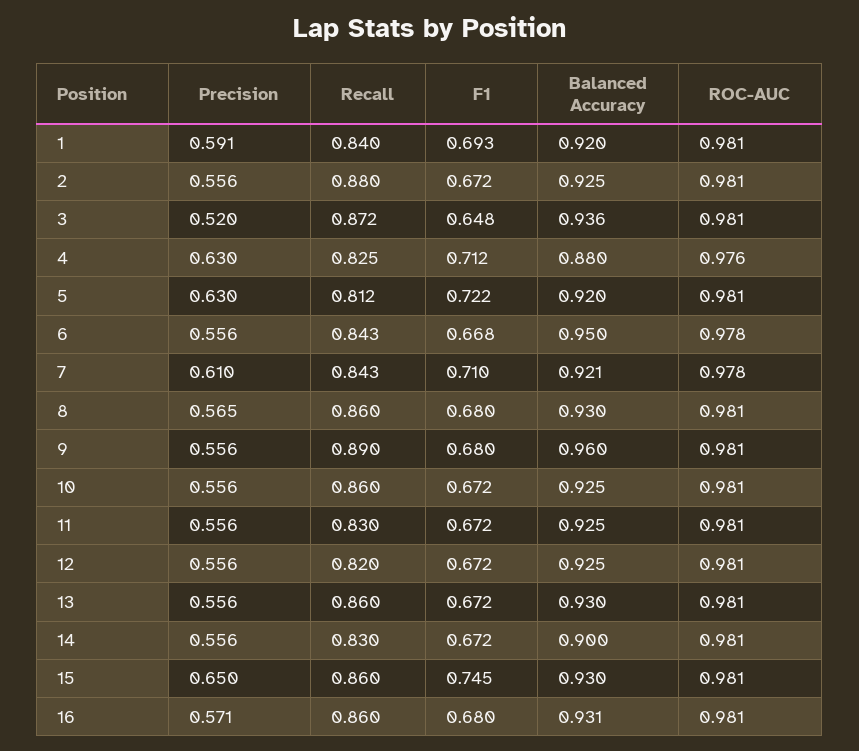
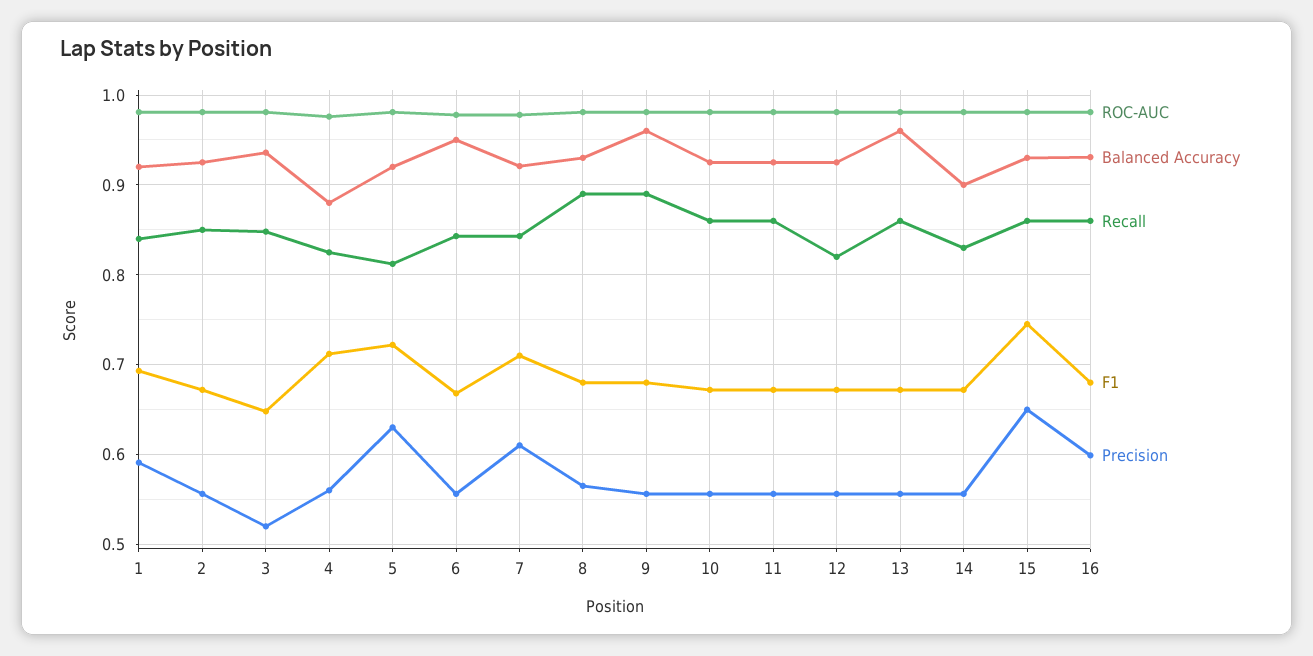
  {
    "Precision": {
      "1": 0.591,
      "2": 0.556,
      "3": 0.52,
-     "4": 0.63,
+     "4": 0.56,
      "5": 0.63,
      "6": 0.556,
      "7": 0.61,
      "8": 0.565,
      "9": 0.556,
      "10": 0.556,
      "11": 0.556,
      "12": 0.556,
      "13": 0.556,
      "14": 0.556,
      "15": 0.65,
-     "16": 0.571
+     "16": 0.6
    },
    "Recall": {
      "1": 0.84,
-     "2": 0.88,
+     "2": 0.85,
-     "3": 0.872,
+     "3": 0.85,
      "4": 0.825,
      "5": 0.812,
      "6": 0.843,
      "7": 0.843,
-     "8": 0.86,
+     "8": 0.89,
      "9": 0.89,
      "10": 0.86,
-     "11": 0.83,
+     "11": 0.86,
      "12": 0.82,
      "13": 0.86,
      "14": 0.83,
      "15": 0.86,
      "16": 0.86
    },
    "F1": {
      "1": 0.693,
      "2": 0.672,
      "3": 0.648,
      "4": 0.712,
      "5": 0.722,
      "6": 0.668,
      "7": 0.71,
      "8": 0.68,
      "9": 0.68,
      "10": 0.672,
      "11": 0.672,
      "12": 0.672,
      "13": 0.672,
      "14": 0.672,
      "15": 0.745,
      "16": 0.68
    },
    "Balanced Accuracy": {
      "1": 0.92,
      "2": 0.925,
      "3": 0.936,
      "4": 0.88,
      "5": 0.92,
      "6": 0.95,
      "7": 0.921,
      "8": 0.93,
      "9": 0.96,
      "10": 0.925,
      "11": 0.925,
      "12": 0.925,
-     "13": 0.93,
+     "13": 0.96,
      "14": 0.9,
      "15": 0.93,
      "16": 0.931
    },
    "ROC-AUC": {
      "1": 0.981,
      "2": 0.981,
      "3": 0.981,
      "4": 0.976,
      "5": 0.981,
      "6": 0.978,
      "7": 0.978,
      "8": 0.981,
      "9": 0.981,
      "10": 0.981,
      "11": 0.981,
      "12": 0.981,
      "13": 0.981,
      "14": 0.981,
      "15": 0.981,
      "16": 0.981
    }
  }

